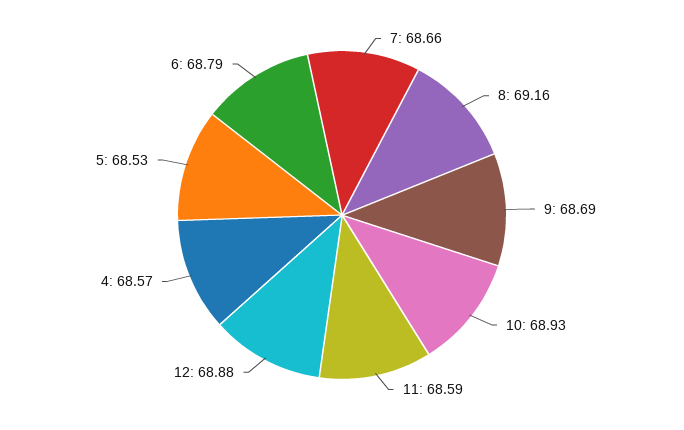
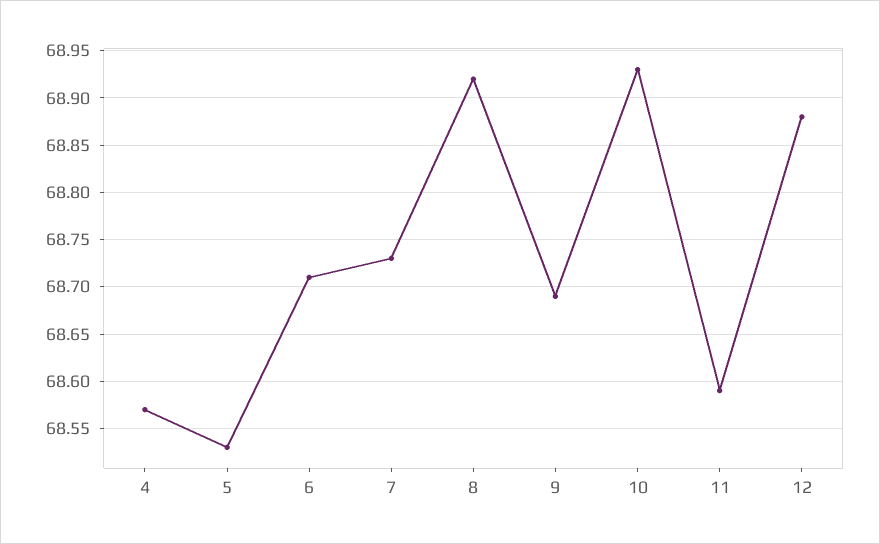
  {
-   "7": 68.66,
+   "7": 68.73,
-   "8": 69.16,
+   "8": 68.92,
    "9": 68.69,
    "10": 68.93,
    "11": 68.59,
    "12": 68.88,
    "4": 68.57,
    "5": 68.53,
-   "6": 68.79
+   "6": 68.71
  }

